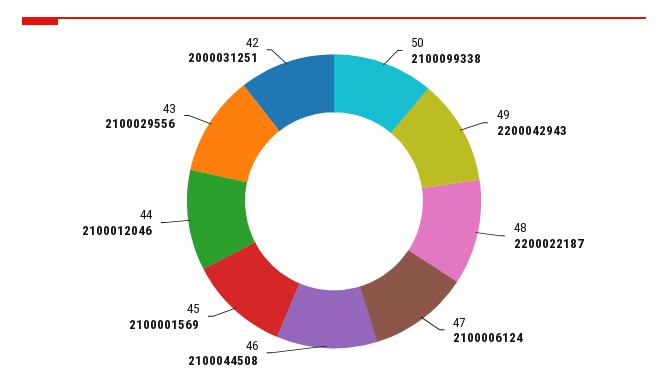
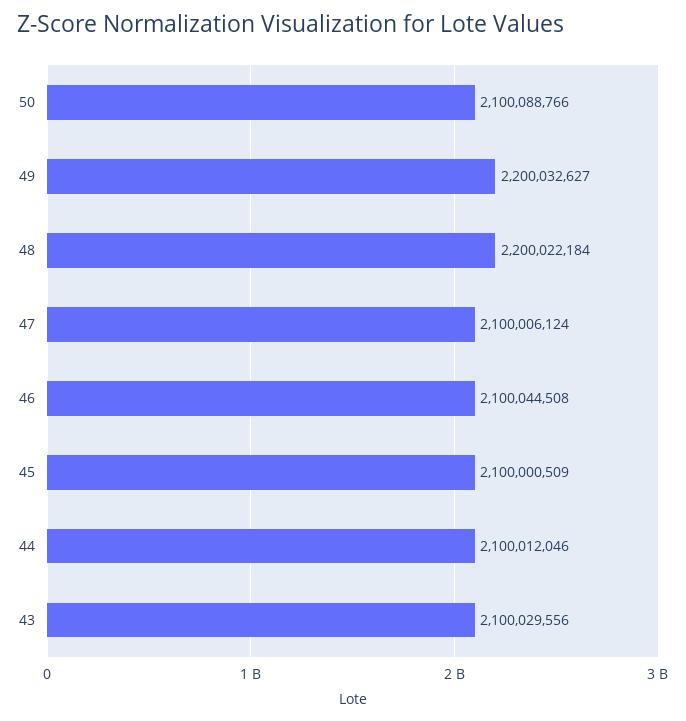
  {
-   "50": 2100099338,
+   "50": 2100088766,
-   "49": 2200042943,
+   "49": 2200032627,
-   "48": 2200022187,
+   "48": 2200022184,
    "47": 2100006124,
    "46": 2100044508,
-   "45": 2100001569,
+   "45": 2100000509,
    "44": 2100012046,
-   "43": 2100029556,
+   "43": 2100029556
-   "42": 2000031251
  }

